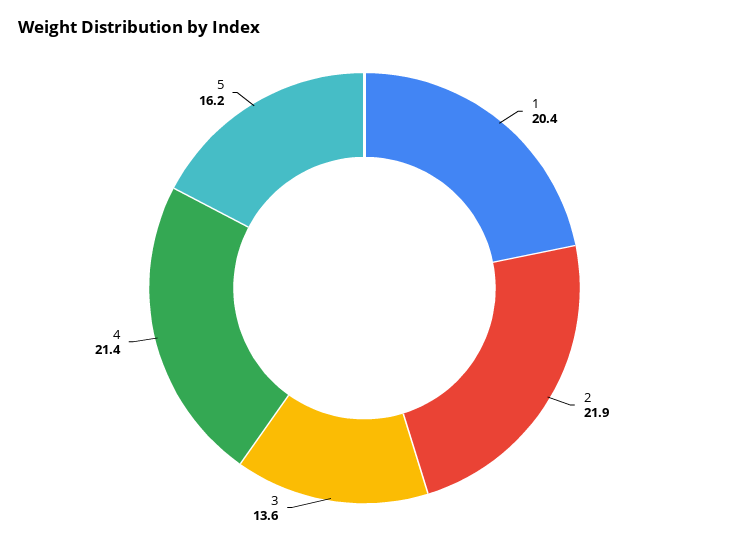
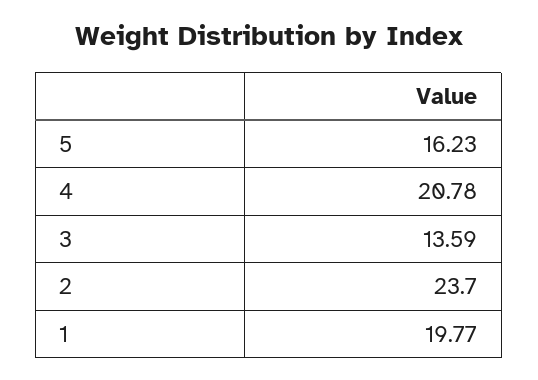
  {
-   "1": 20.4,
+   "1": 19.77,
-   "2": 21.9,
+   "2": 23.7,
    "3": 13.59,
-   "4": 21.4,
+   "4": 20.78,
    "5": 16.23
  }

